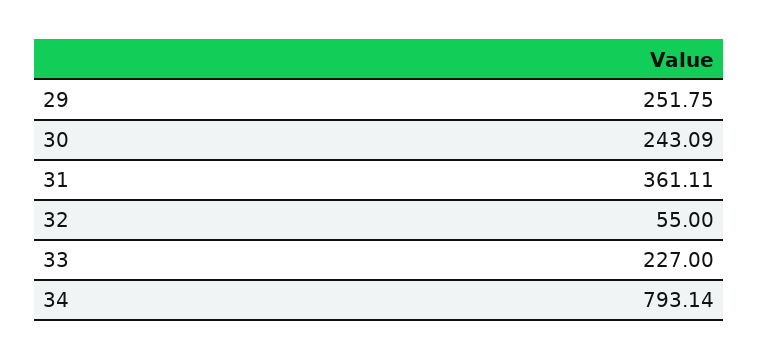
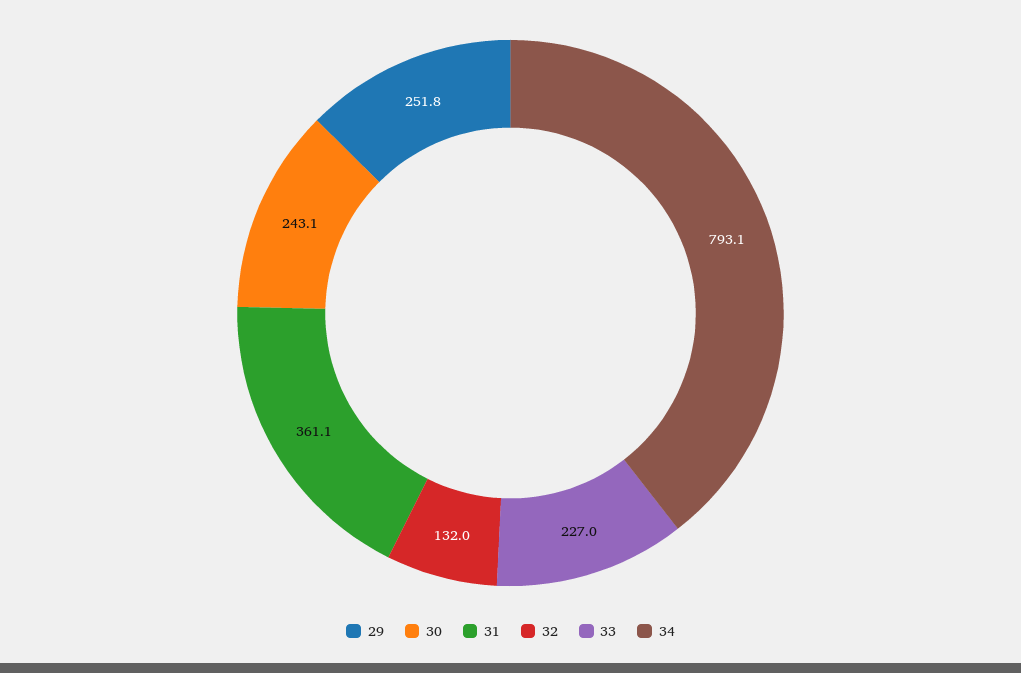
  {
    "29": 251.75,
    "30": 243.09,
    "31": 361.11,
-   "32": 55,
+   "32": 132,
    "33": 227,
    "34": 793.14
  }

